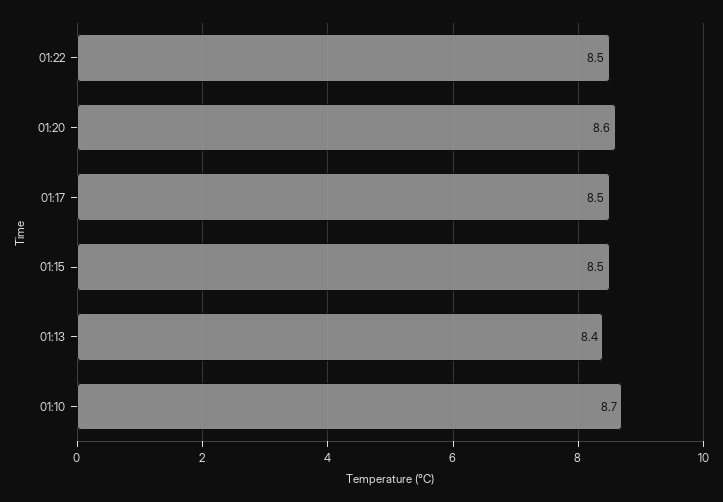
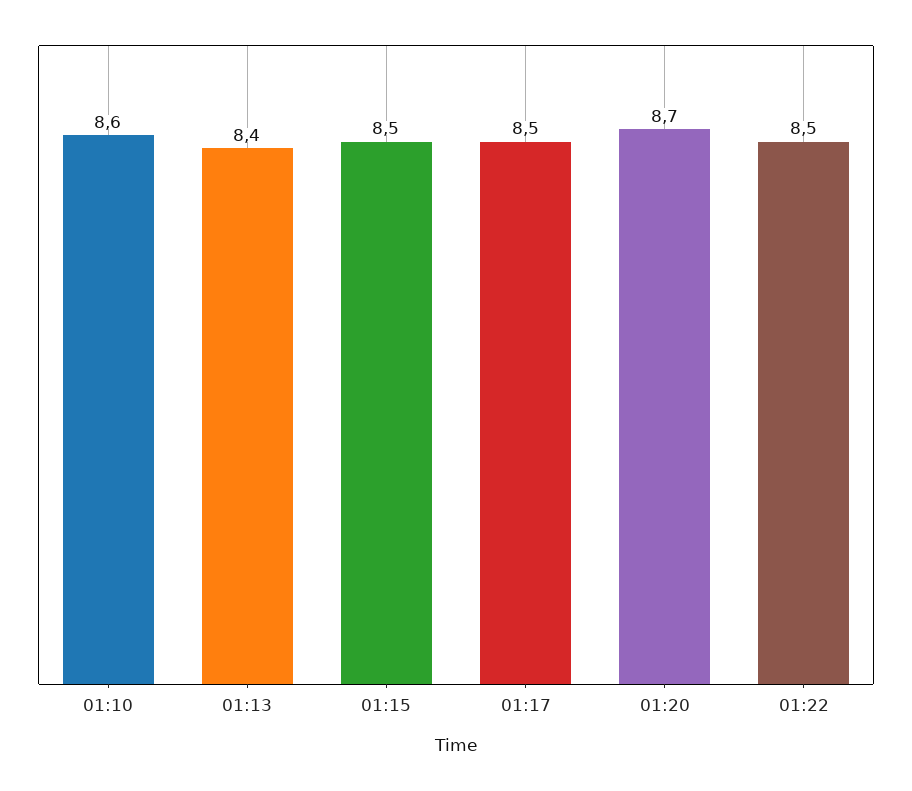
  {
    "01:22": 8.5,
-   "01:20": 8.6,
+   "01:20": 8.7,
    "01:17": 8.5,
    "01:15": 8.5,
    "01:13": 8.4,
-   "01:10": 8.7
+   "01:10": 8.6
  }

